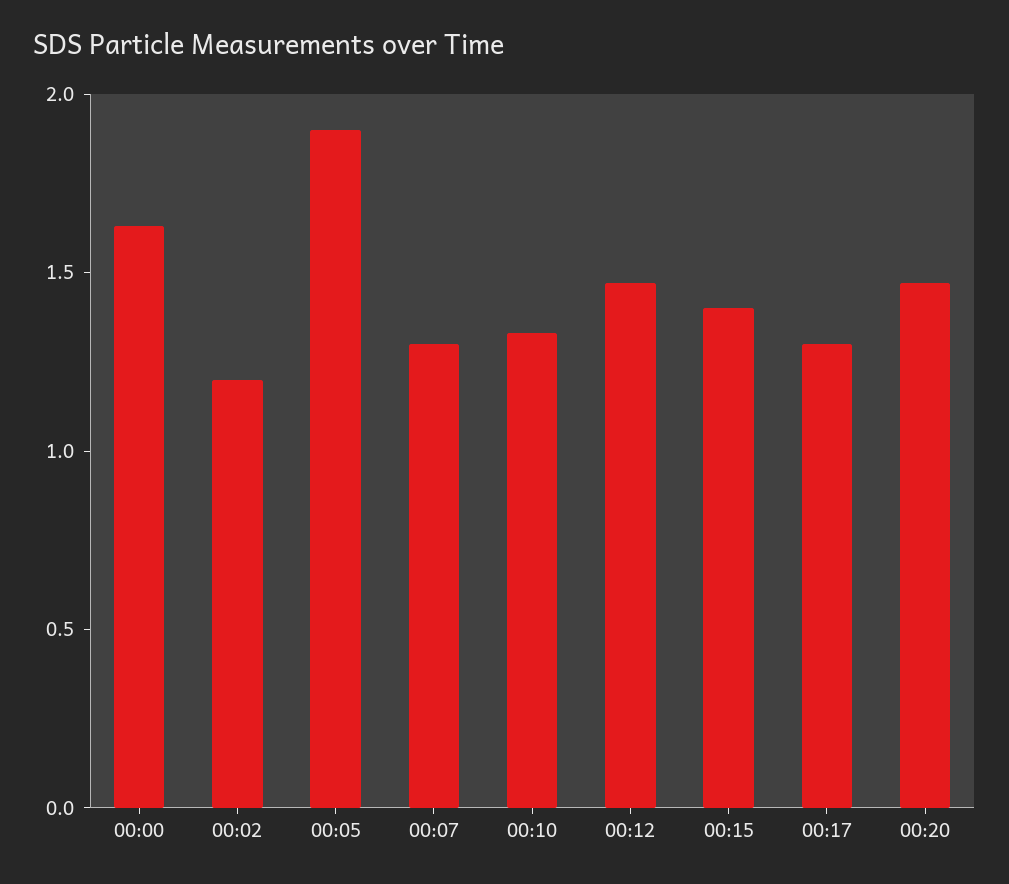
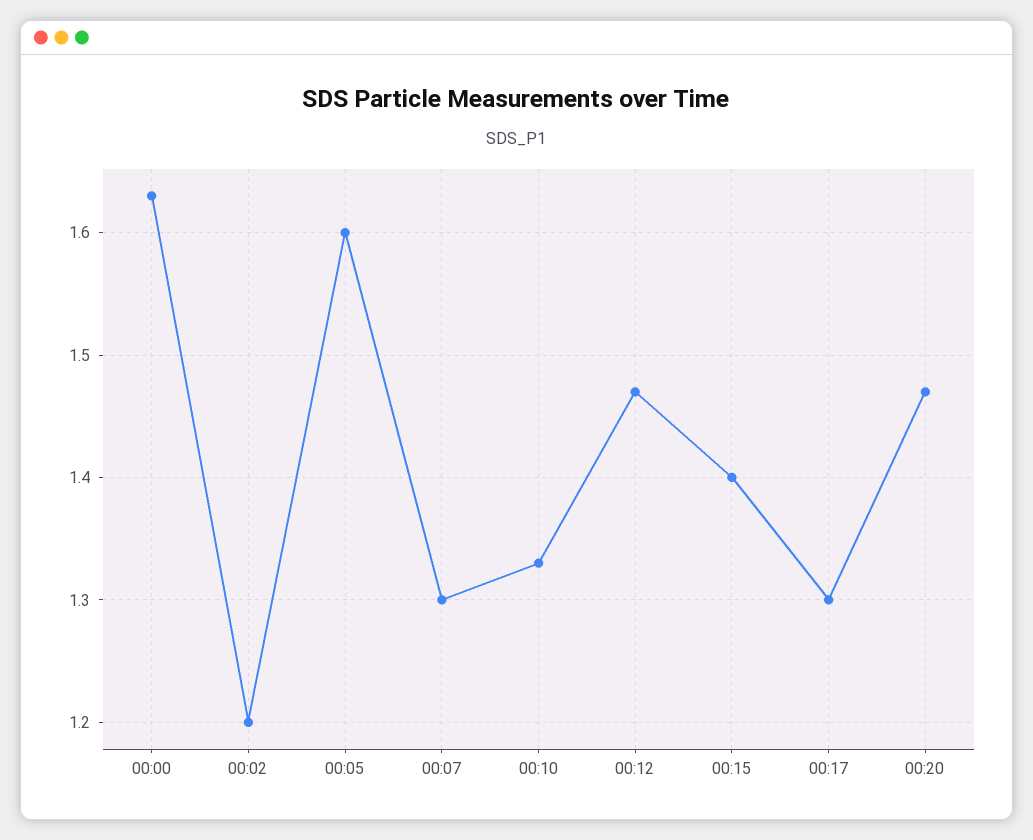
  {
    "00:00": 1.63,
    "00:02": 1.2,
-   "00:05": 1.9,
+   "00:05": 1.6,
    "00:07": 1.3,
    "00:10": 1.33,
    "00:12": 1.47,
    "00:15": 1.4,
    "00:17": 1.3,
    "00:20": 1.47
  }

